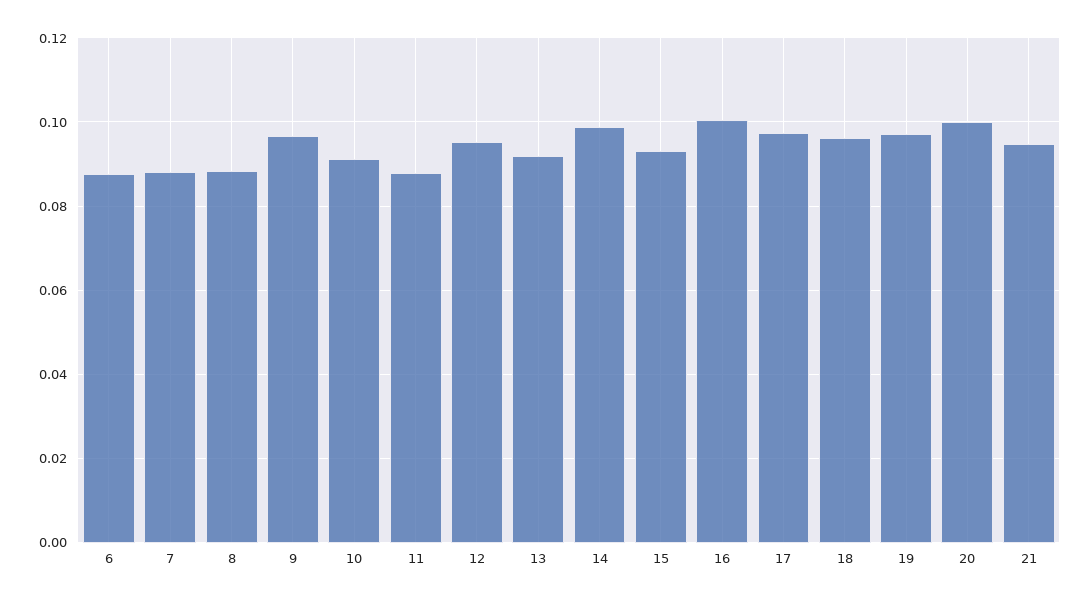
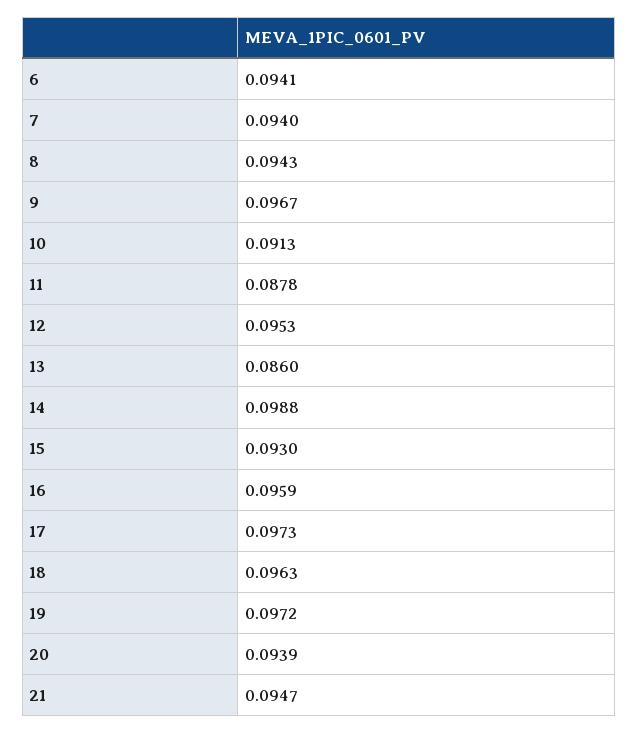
  {
-   "6": 0.088,
+   "6": 0.0941,
-   "7": 0.088,
+   "7": 0.094,
-   "8": 0.088,
+   "8": 0.0943,
    "9": 0.0967,
    "10": 0.0913,
    "11": 0.0878,
    "12": 0.0953,
-   "13": 0.092,
+   "13": 0.086,
    "14": 0.0988,
    "15": 0.093,
-   "16": 0.1,
+   "16": 0.0959,
    "17": 0.0973,
    "18": 0.0963,
    "19": 0.0972,
-   "20": 0.1,
+   "20": 0.0939,
    "21": 0.0947
  }

